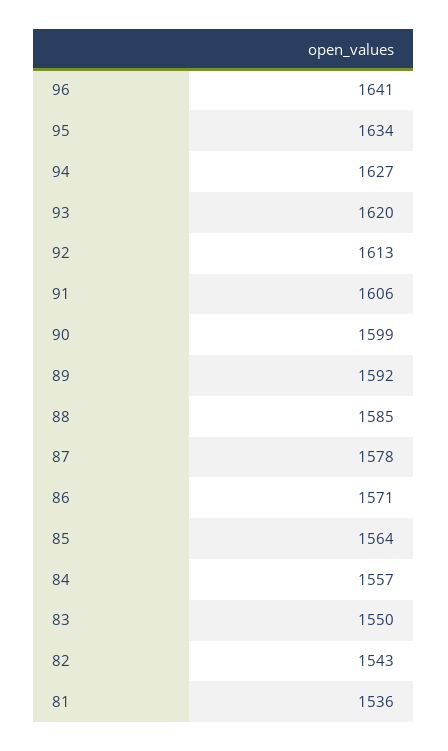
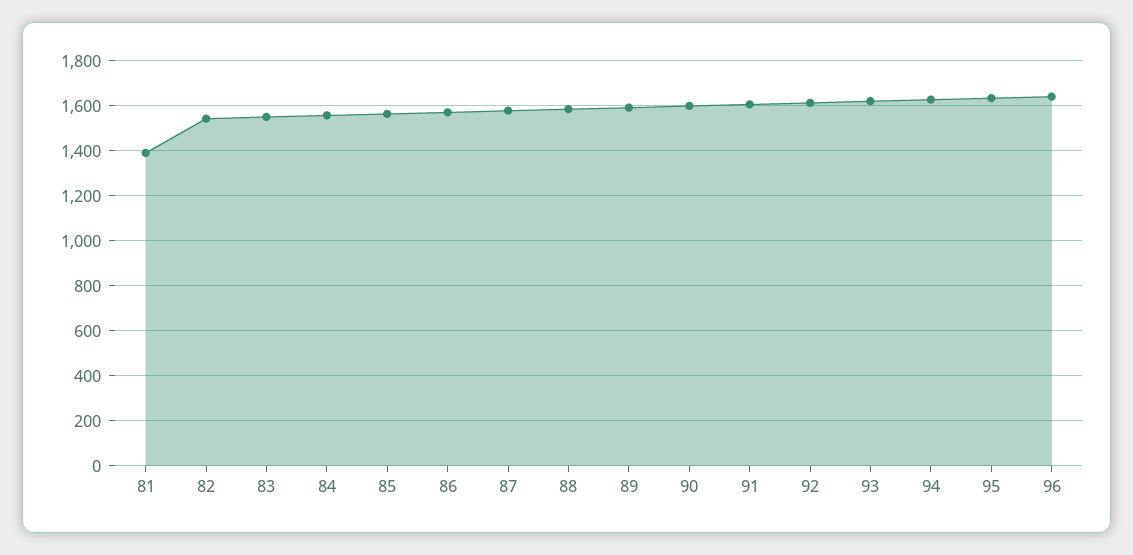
  {
    "96": 1641,
    "95": 1634,
    "94": 1627,
    "93": 1620,
    "92": 1613,
    "91": 1606,
    "90": 1599,
    "89": 1592,
    "88": 1585,
    "87": 1578,
    "86": 1571,
    "85": 1564,
    "84": 1557,
    "83": 1550,
    "82": 1543,
-   "81": 1536
+   "81": 1400
  }

